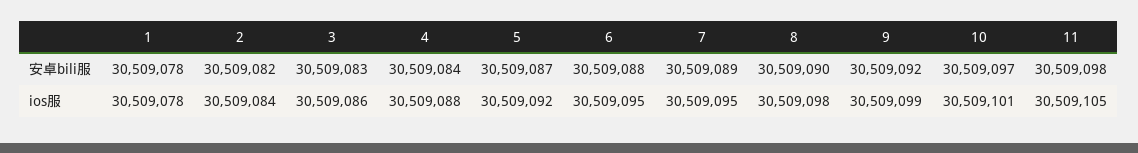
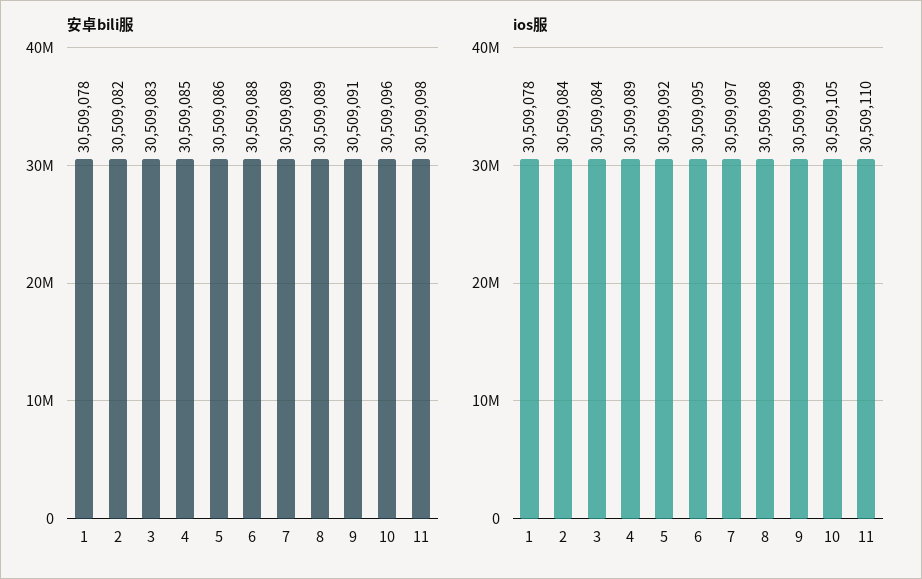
  {
    "安卓bili服": {
      "1": 30509078,
      "2": 30509082,
      "3": 30509083,
-     "4": 30509084,
+     "4": 30509085,
-     "5": 30509087,
+     "5": 30509086,
      "6": 30509088,
      "7": 30509089,
-     "8": 30509090,
+     "8": 30509089,
-     "9": 30509092,
+     "9": 30509091,
-     "10": 30509097,
+     "10": 30509096,
      "11": 30509098
    },
    "ios服": {
      "1": 30509078,
      "2": 30509084,
-     "3": 30509086,
+     "3": 30509084,
-     "4": 30509088,
+     "4": 30509089,
      "5": 30509092,
      "6": 30509095,
-     "7": 30509095,
+     "7": 30509097,
      "8": 30509098,
      "9": 30509099,
-     "10": 30509101,
+     "10": 30509105,
-     "11": 30509105
+     "11": 30509110
    }
  }

